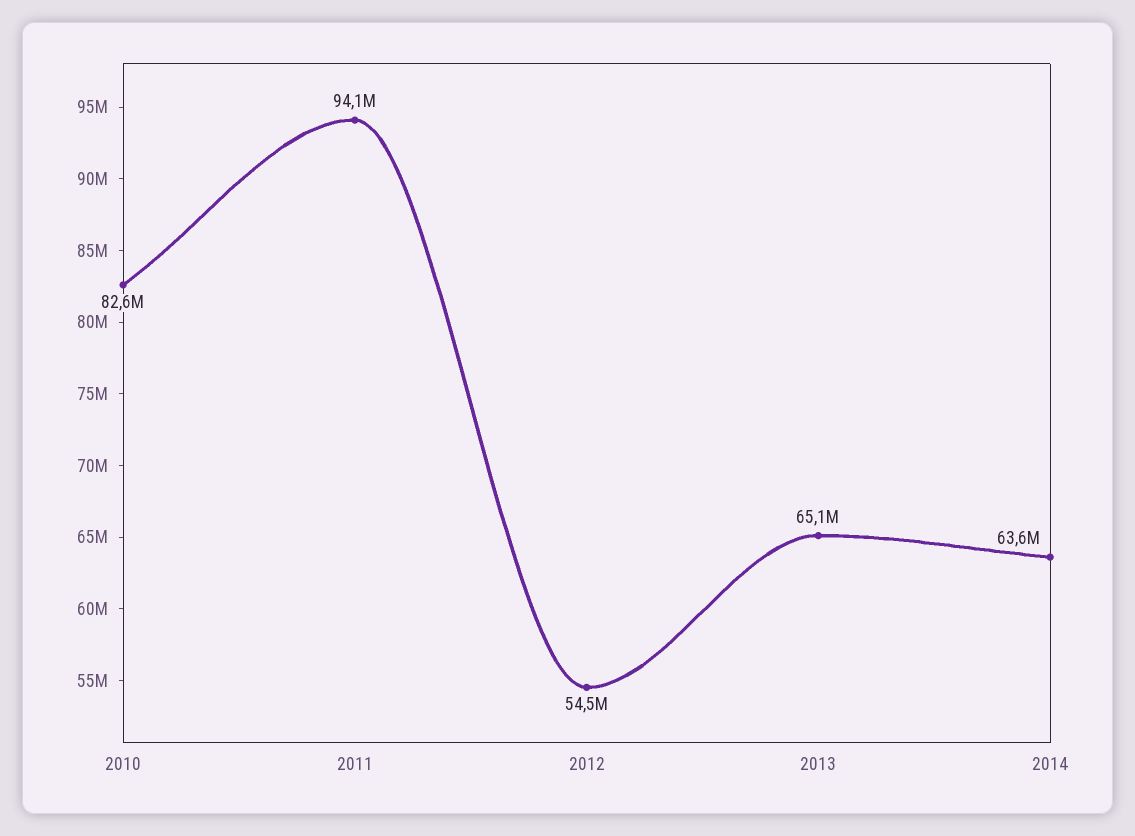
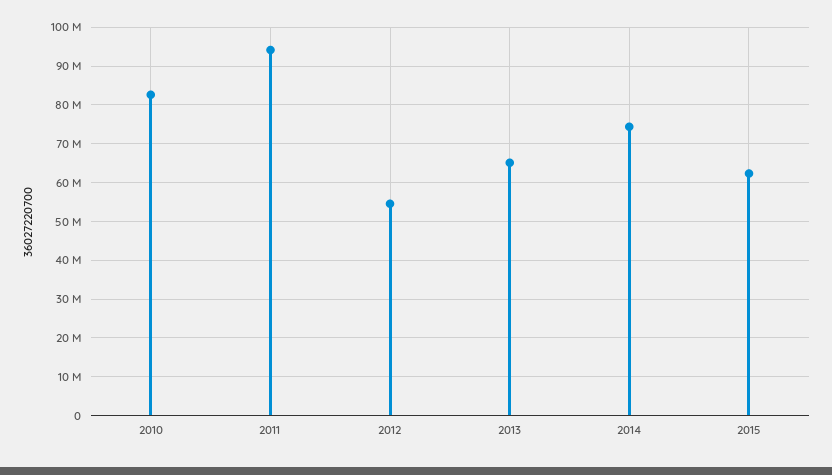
  {
    "2010": 82600000,
    "2011": 94100000,
    "2012": 54500000,
    "2013": 65100000,
-   "2014": 63600000
+   "2014": 74000000,
+   "2015": 62000000
  }

